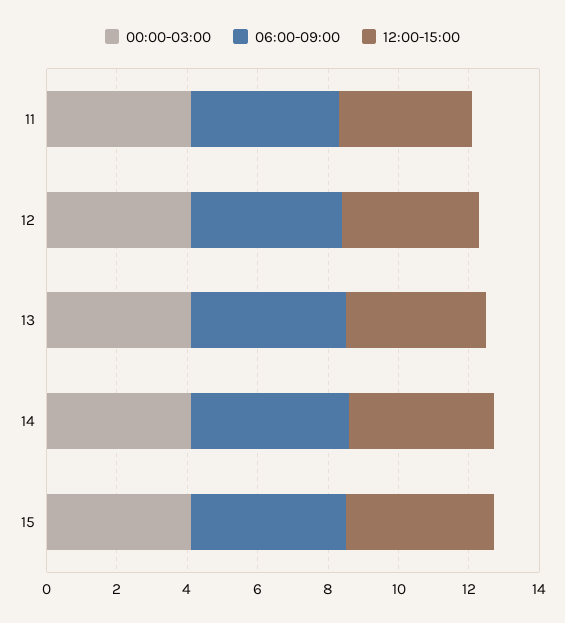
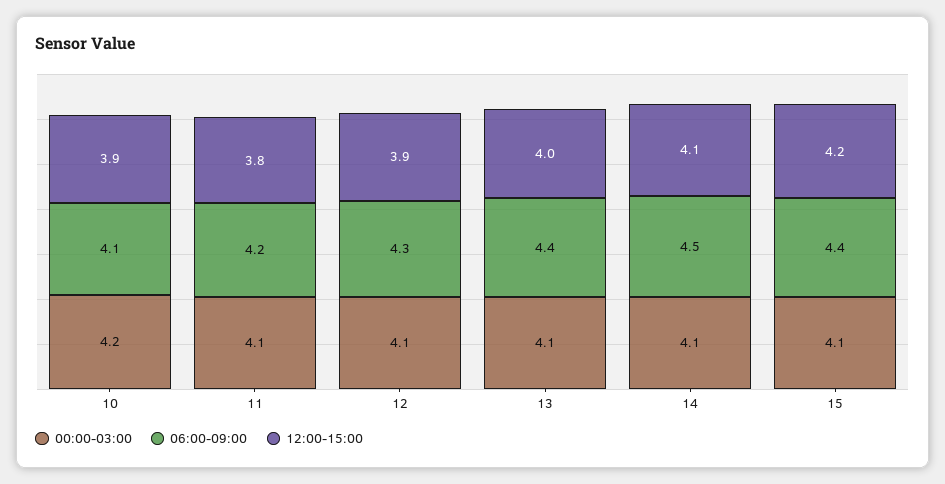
  {
    "00:00-03:00": {
      "11": 4.1,
      "12": 4.1,
      "13": 4.1,
      "14": 4.1,
-     "15": 4.1
+     "15": 4.1,
+     "10": 4.2
    },
    "06:00-09:00": {
      "11": 4.2,
      "12": 4.3,
      "13": 4.4,
      "14": 4.5,
-     "15": 4.4
+     "15": 4.4,
+     "10": 4.1
    },
    "12:00-15:00": {
      "11": 3.8,
      "12": 3.9,
      "13": 4,
      "14": 4.1,
-     "15": 4.2
+     "15": 4.2,
+     "10": 3.9
    }
  }

